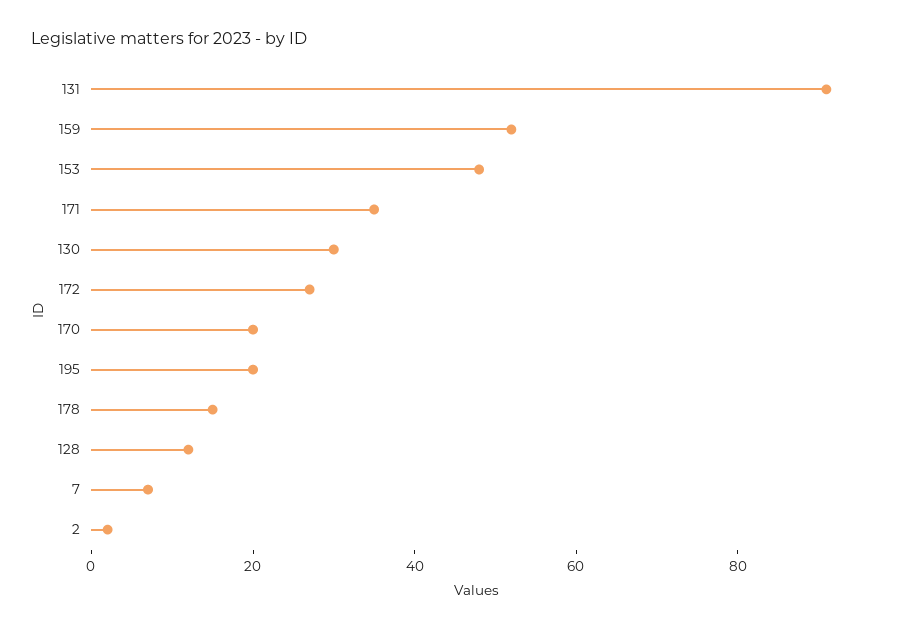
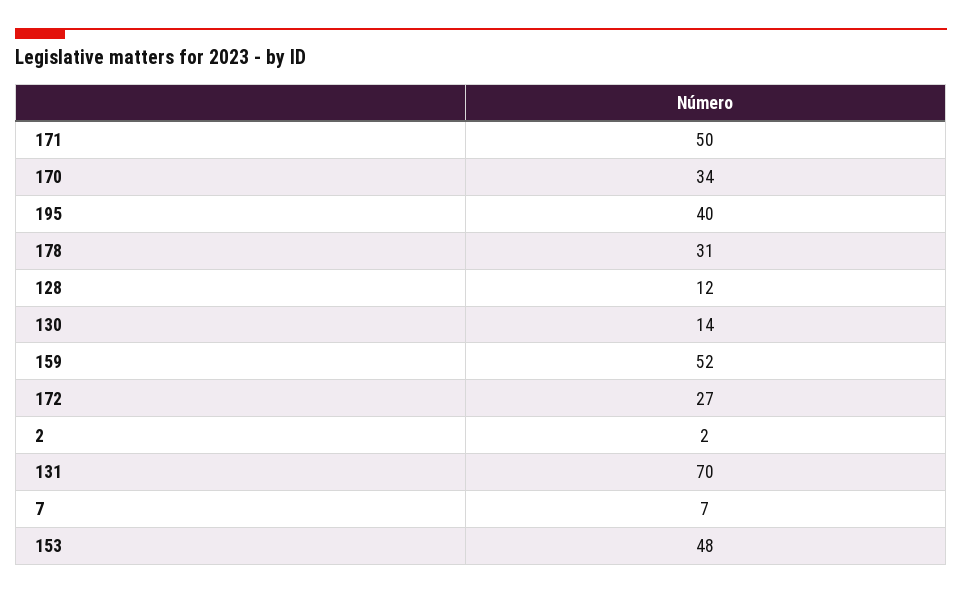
  {
-   "131": 90,
+   "131": 70,
    "159": 52,
    "153": 48,
-   "171": 35,
+   "171": 50,
-   "130": 30,
+   "130": 14,
    "172": 27,
-   "170": 20,
+   "170": 34,
-   "195": 20,
+   "195": 40,
-   "178": 15,
+   "178": 31,
    "128": 12,
    "7": 7,
    "2": 2
  }

